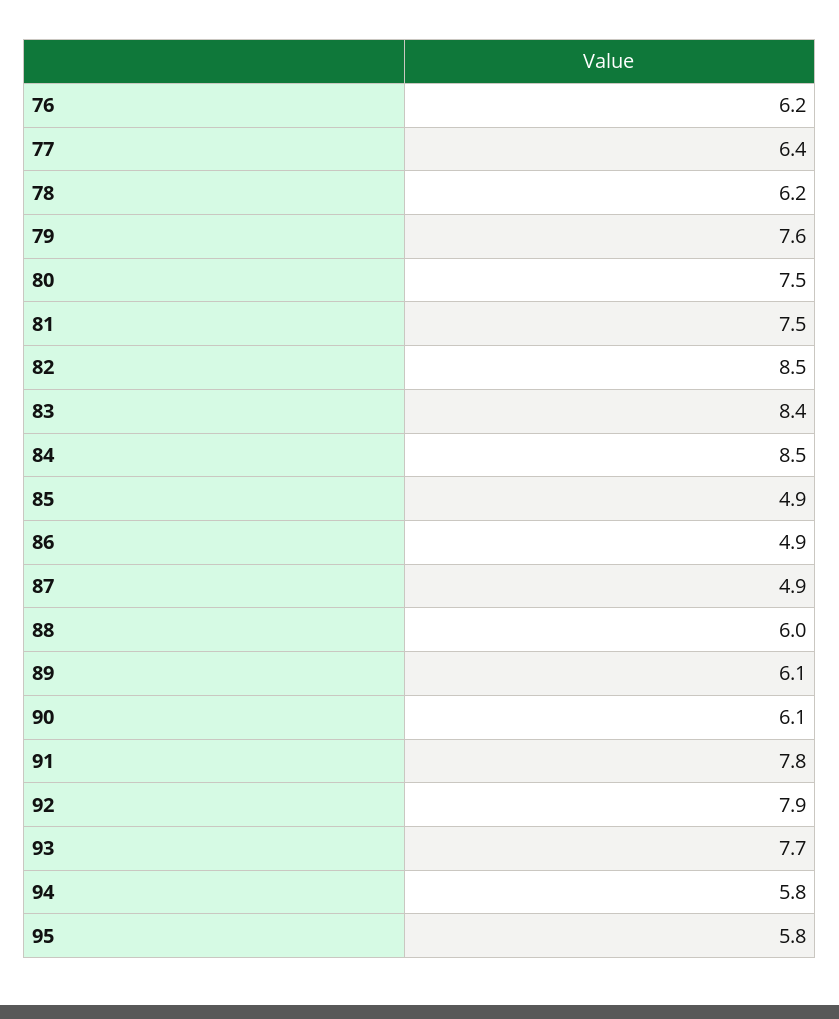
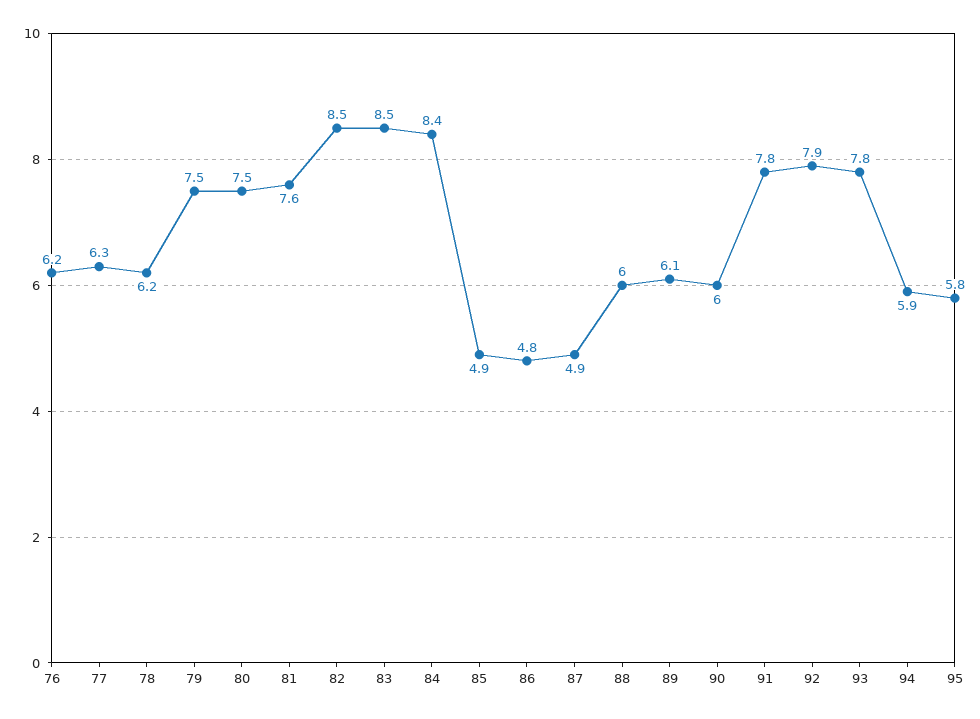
  {
    "76": 6.2,
-   "77": 6.4,
+   "77": 6.3,
    "78": 6.2,
-   "79": 7.6,
+   "79": 7.5,
    "80": 7.5,
-   "81": 7.5,
+   "81": 7.6,
    "82": 8.5,
-   "83": 8.4,
+   "83": 8.5,
-   "84": 8.5,
+   "84": 8.4,
    "85": 4.9,
-   "86": 4.9,
+   "86": 4.8,
    "87": 4.9,
    "88": 6,
    "89": 6.1,
-   "90": 6.1,
+   "90": 6,
    "91": 7.8,
    "92": 7.9,
-   "93": 7.7,
+   "93": 7.8,
-   "94": 5.8,
+   "94": 5.9,
    "95": 5.8
  }

